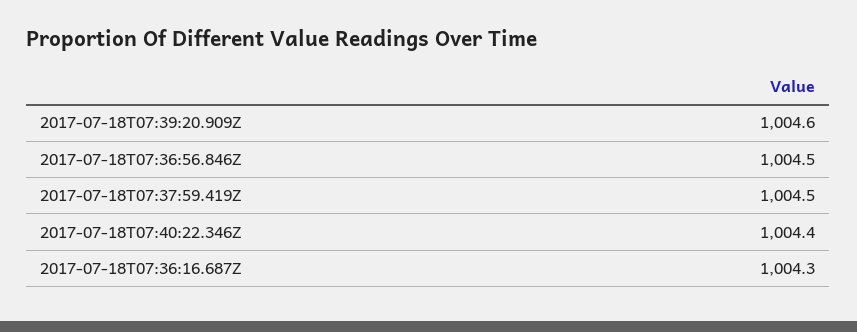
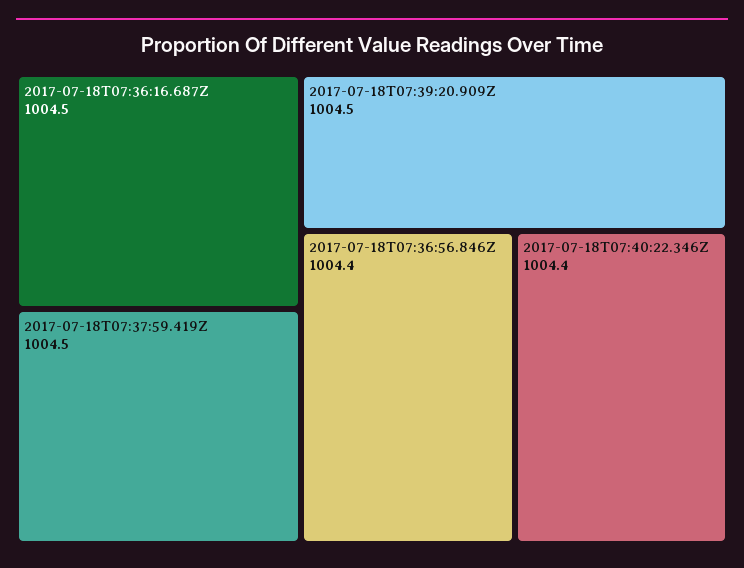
  {
-   "2017-07-18T07:39:20.909Z": 1004.6,
+   "2017-07-18T07:39:20.909Z": 1004.5,
-   "2017-07-18T07:36:56.846Z": 1004.5,
+   "2017-07-18T07:36:56.846Z": 1004.4,
    "2017-07-18T07:37:59.419Z": 1004.5,
    "2017-07-18T07:40:22.346Z": 1004.4,
-   "2017-07-18T07:36:16.687Z": 1004.3
+   "2017-07-18T07:36:16.687Z": 1004.5
  }

